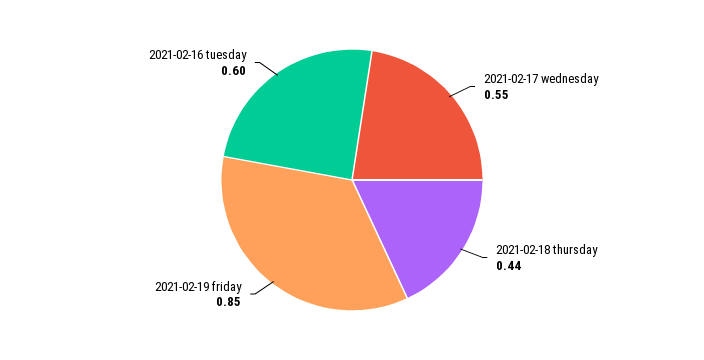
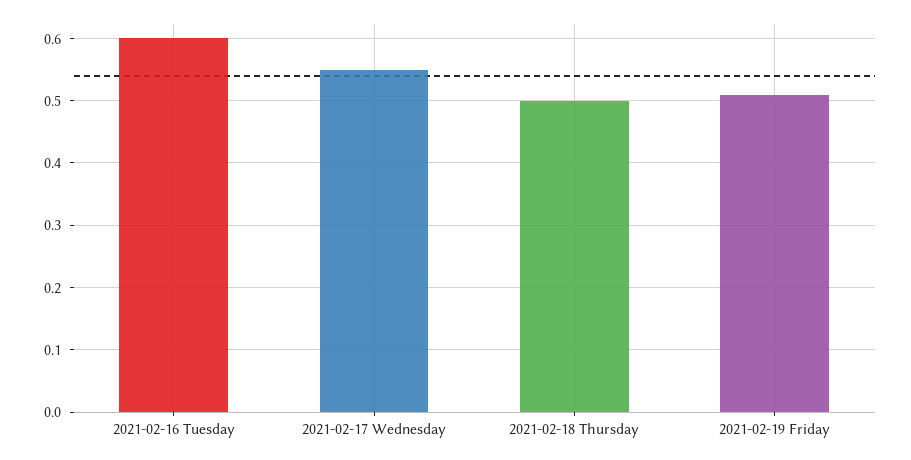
  {
    "2021-02-17 wednesday": 0.55,
-   "2021-02-18 thursday": 0.44,
+   "2021-02-18 thursday": 0.5,
-   "2021-02-19 friday": 0.85,
+   "2021-02-19 friday": 0.51,
    "2021-02-16 tuesday": 0.6
  }

